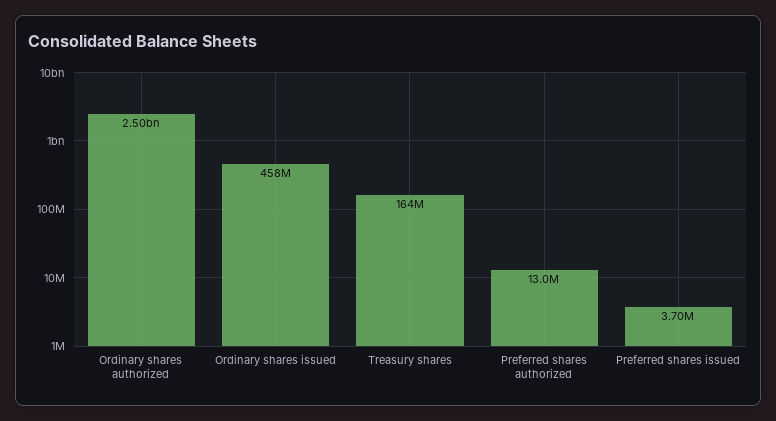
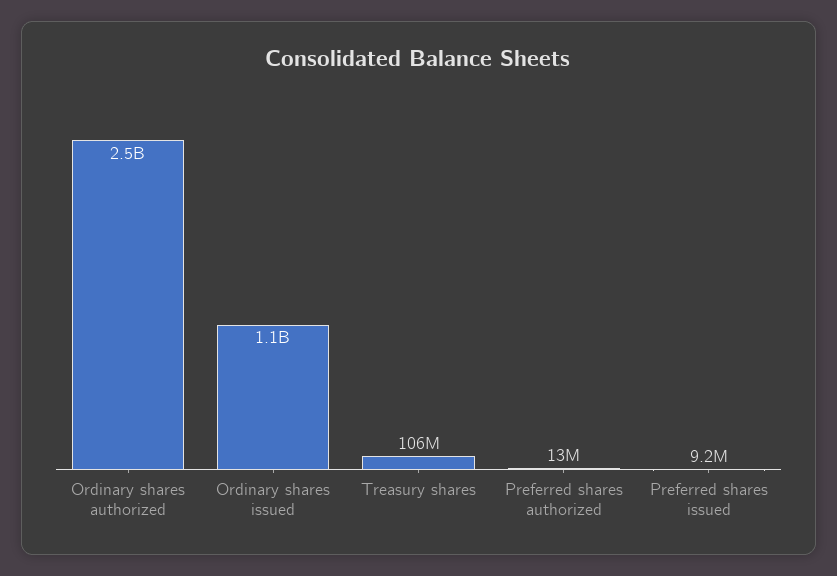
  {
    "Ordinary shares authorized": 2500000000,
-   "Ordinary shares issued": 458000000,
+   "Ordinary shares issued": 1100000000,
-   "Treasury shares": 164000000,
+   "Treasury shares": 106000000,
    "Preferred shares authorized": 13000000,
-   "Preferred shares issued": 3700000
+   "Preferred shares issued": 9200000
  }

